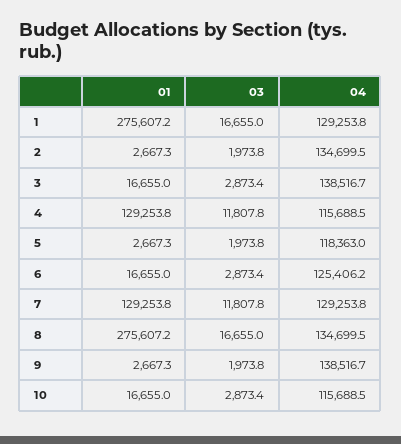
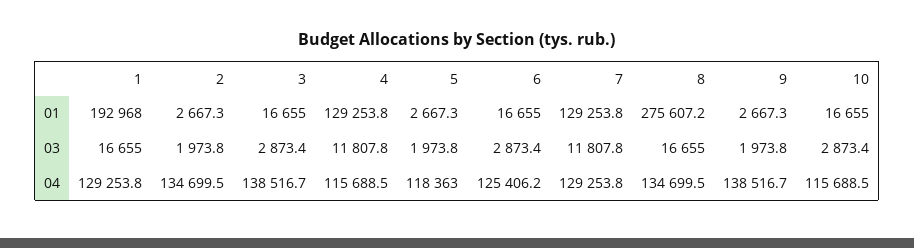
  {
    "01": {
-     "1": 275607.2,
+     "1": 192968,
      "2": 2667.3,
      "3": 16655,
      "4": 129253.8,
      "5": 2667.3,
      "6": 16655,
      "7": 129253.8,
      "8": 275607.2,
      "9": 2667.3,
      "10": 16655
    },
    "03": {
      "1": 16655,
      "2": 1973.8,
      "3": 2873.4,
      "4": 11807.8,
      "5": 1973.8,
      "6": 2873.4,
      "7": 11807.8,
      "8": 16655,
      "9": 1973.8,
      "10": 2873.4
    },
    "04": {
      "1": 129253.8,
      "2": 134699.5,
      "3": 138516.7,
      "4": 115688.5,
      "5": 118363,
      "6": 125406.2,
      "7": 129253.8,
      "8": 134699.5,
      "9": 138516.7,
      "10": 115688.5
    }
  }

